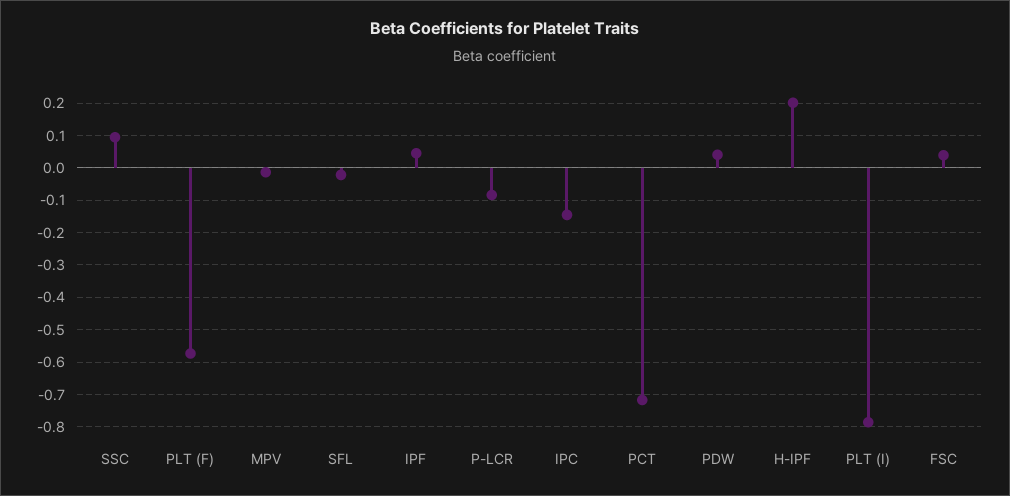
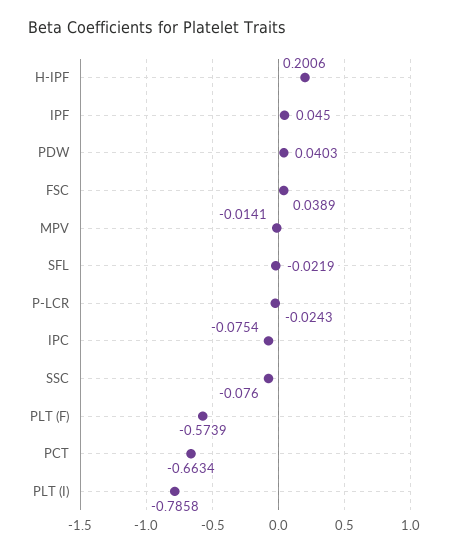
  {
-   "SSC": 0.1,
+   "SSC": -0.076,
    "PLT (F)": -0.5739,
    "MPV": -0.0141,
    "SFL": -0.0219,
    "IPF": 0.045,
-   "P-LCR": -0.08,
+   "P-LCR": -0.0243,
-   "IPC": -0.14,
+   "IPC": -0.0754,
-   "PCT": -0.72,
+   "PCT": -0.6634,
    "PDW": 0.0403,
    "H-IPF": 0.2006,
    "PLT (I)": -0.7858,
    "FSC": 0.0389
  }

